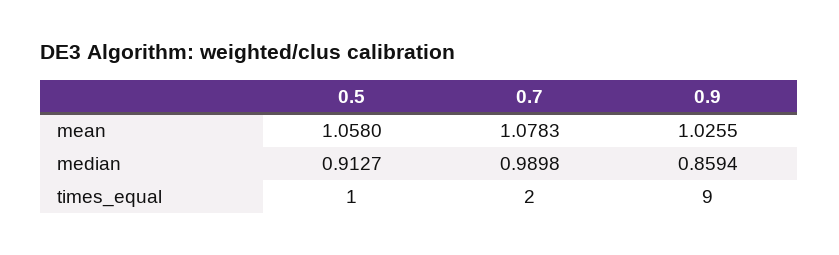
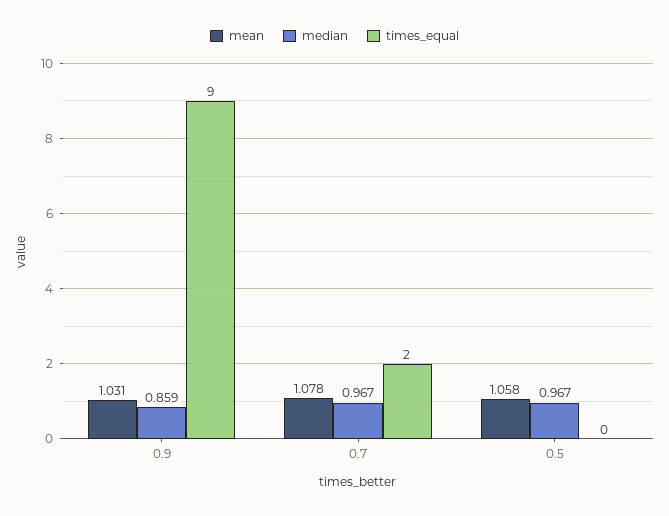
  {
    "mean": {
      "0.5": 1.058,
      "0.7": 1.0783,
-     "0.9": 1.0255
+     "0.9": 1.031
    },
    "median": {
-     "0.5": 0.9127,
+     "0.5": 0.967,
-     "0.7": 0.9898,
+     "0.7": 0.967,
      "0.9": 0.8594
    },
    "times_equal": {
-     "0.5": 1,
+     "0.5": 0,
      "0.7": 2,
      "0.9": 9
    }
  }

